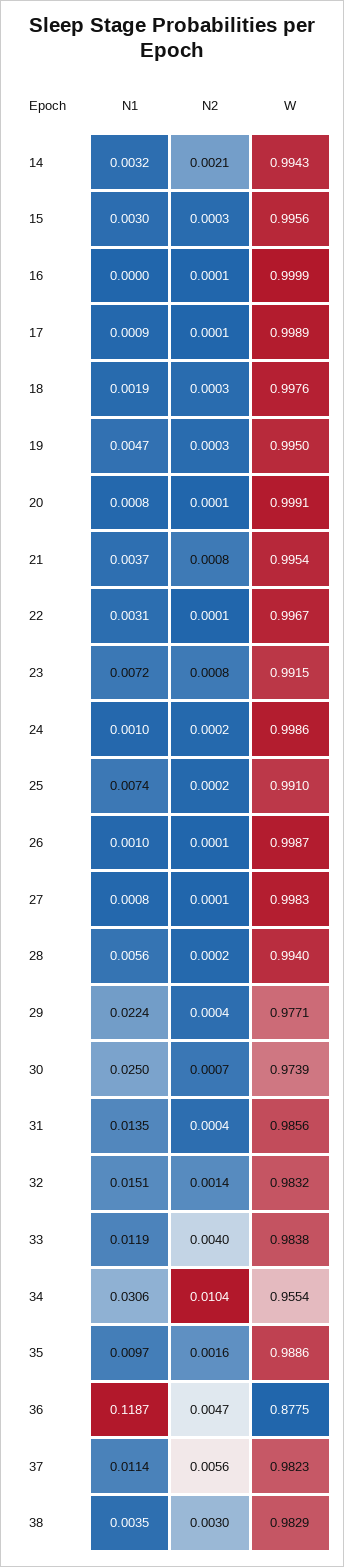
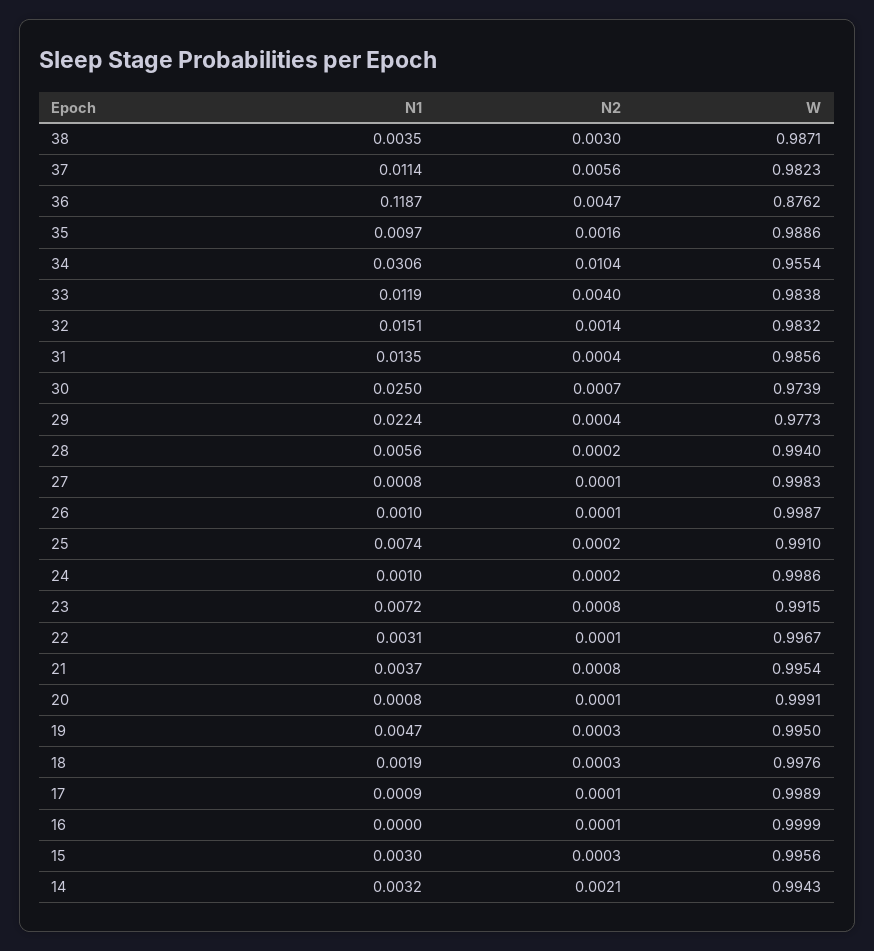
  {
    "N1": {
      "14": 0.0032,
      "15": 0.003,
      "16": 0,
      "17": 0.0009,
      "18": 0.0019,
      "19": 0.0047,
      "20": 0.0008,
      "21": 0.0037,
      "22": 0.0031,
      "23": 0.0072,
      "24": 0.001,
      "25": 0.0074,
      "26": 0.001,
      "27": 0.0008,
      "28": 0.0056,
      "29": 0.0224,
      "30": 0.025,
      "31": 0.0135,
      "32": 0.0151,
      "33": 0.0119,
      "34": 0.0306,
      "35": 0.0097,
      "36": 0.1187,
      "37": 0.0114,
      "38": 0.0035
    },
    "N2": {
      "14": 0.0021,
      "15": 0.0003,
      "16": 0.0001,
      "17": 0.0001,
      "18": 0.0003,
      "19": 0.0003,
      "20": 0.0001,
      "21": 0.0008,
      "22": 0.0001,
      "23": 0.0008,
      "24": 0.0002,
      "25": 0.0002,
      "26": 0.0001,
      "27": 0.0001,
      "28": 0.0002,
      "29": 0.0004,
      "30": 0.0007,
      "31": 0.0004,
      "32": 0.0014,
      "33": 0.004,
      "34": 0.0104,
      "35": 0.0016,
      "36": 0.0047,
      "37": 0.0056,
      "38": 0.003
    },
    "W": {
      "14": 0.9943,
      "15": 0.9956,
      "16": 0.9999,
      "17": 0.9989,
      "18": 0.9976,
      "19": 0.995,
      "20": 0.9991,
      "21": 0.9954,
      "22": 0.9967,
      "23": 0.9915,
      "24": 0.9986,
      "25": 0.991,
      "26": 0.9987,
      "27": 0.9983,
      "28": 0.994,
-     "29": 0.9771,
+     "29": 0.9773,
      "30": 0.9739,
      "31": 0.9856,
      "32": 0.9832,
      "33": 0.9838,
      "34": 0.9554,
      "35": 0.9886,
-     "36": 0.8775,
+     "36": 0.8762,
      "37": 0.9823,
-     "38": 0.9829
+     "38": 0.9871
    }
  }

